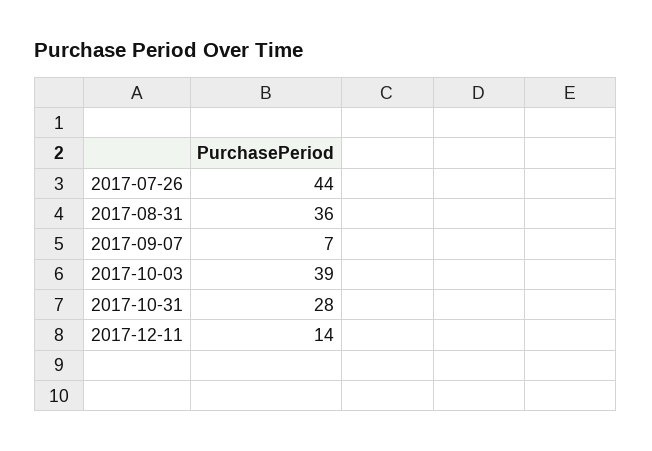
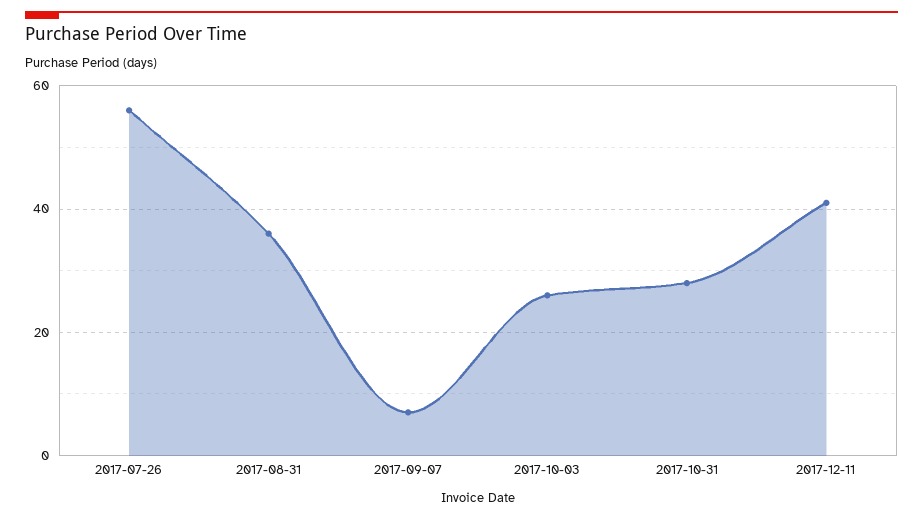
  {
-   "2017-07-26": 44,
+   "2017-07-26": 55,
    "2017-08-31": 36,
    "2017-09-07": 7,
-   "2017-10-03": 39,
+   "2017-10-03": 25,
    "2017-10-31": 28,
-   "2017-12-11": 14
+   "2017-12-11": 40
  }

